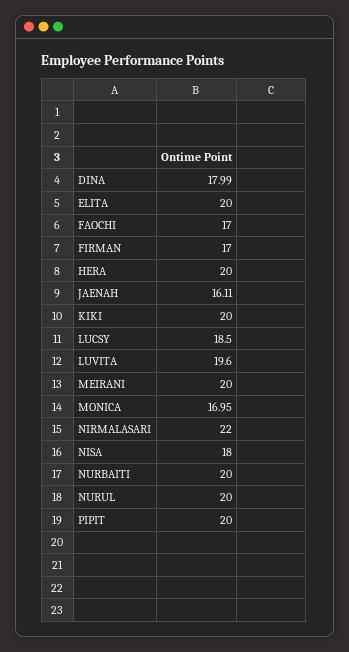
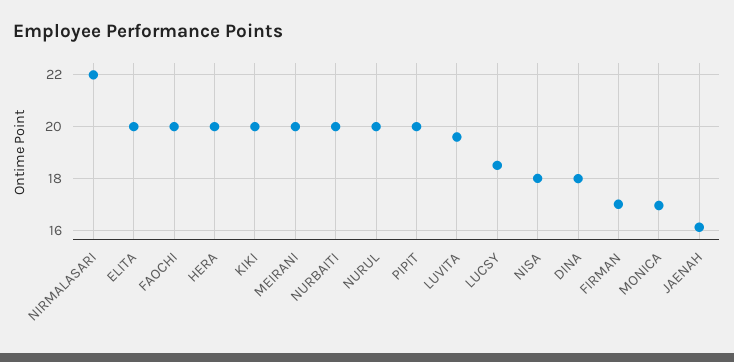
  {
    "DINA": 17.99,
    "ELITA": 20,
-   "FAOCHI": 17,
+   "FAOCHI": 20,
    "FIRMAN": 17,
    "HERA": 20,
    "JAENAH": 16.11,
    "KIKI": 20,
    "LUCSY": 18.5,
    "LUVITA": 19.6,
    "MEIRANI": 20,
    "MONICA": 16.95,
    "NIRMALASARI": 22,
    "NISA": 18,
    "NURBAITI": 20,
    "NURUL": 20,
    "PIPIT": 20
  }

